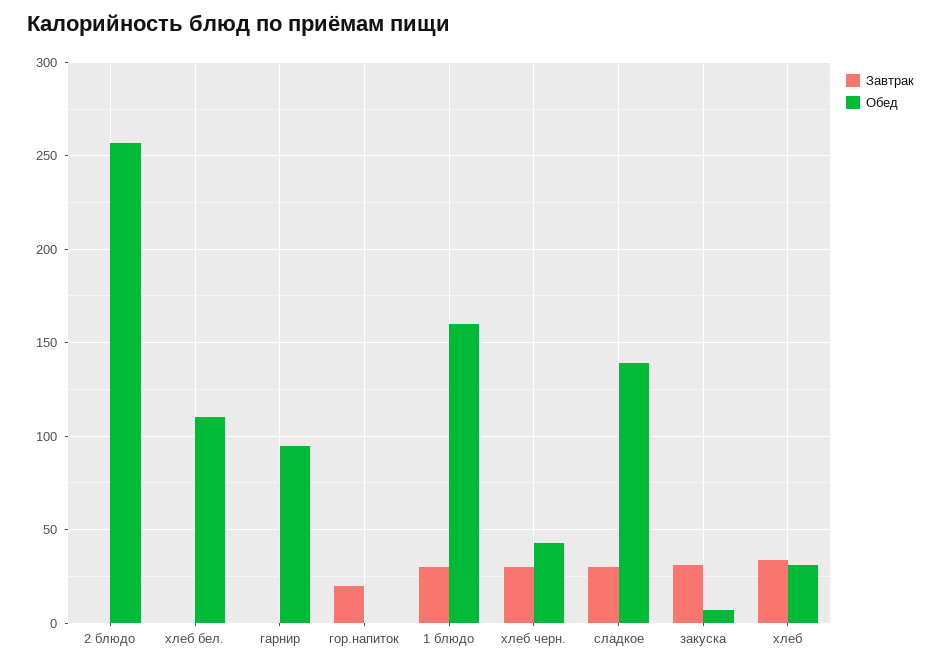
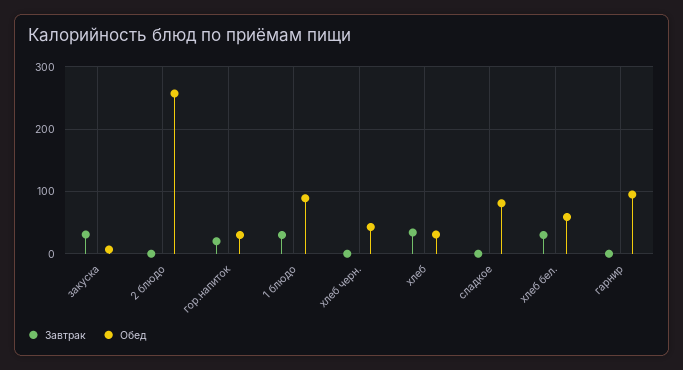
  {
    "Завтрак": {
      "2 блюдо": 0,
-     "хлеб бел.": 0,
+     "хлеб бел.": 30,
      "гарнир": 0,
      "гор.напиток": 20,
      "1 блюдо": 30,
-     "хлеб черн.": 30,
+     "хлеб черн.": 0,
-     "сладкое": 30,
+     "сладкое": 0,
      "закуска": 30,
      "хлеб": 35
    },
    "Обед": {
      "2 блюдо": 255,
-     "хлеб бел.": 110,
+     "хлеб бел.": 60,
      "гарнир": 95,
-     "гор.напиток": 0,
+     "гор.напиток": 30,
-     "1 блюдо": 160,
+     "1 блюдо": 90,
      "хлеб черн.": 45,
-     "сладкое": 140,
+     "сладкое": 80,
      "закуска": 5,
      "хлеб": 30
    }
  }

